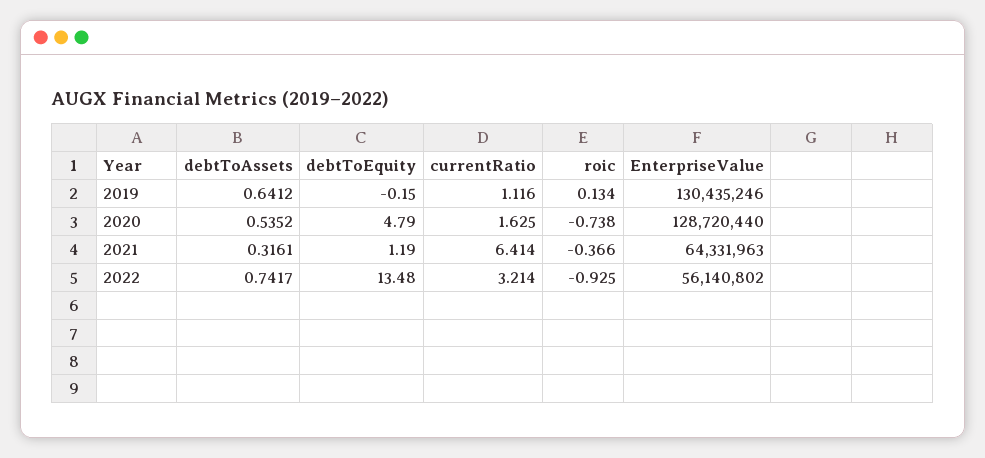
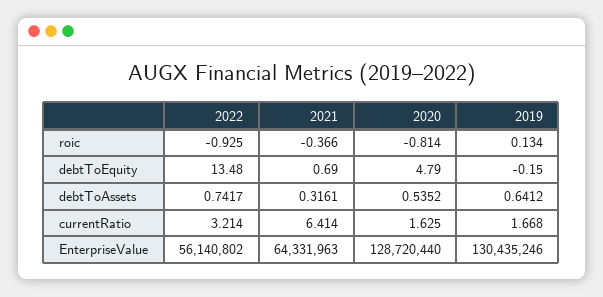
  {
    "debtToAssets": {
      "2019": 0.6412,
      "2020": 0.5352,
      "2021": 0.3161,
      "2022": 0.7417
    },
    "debtToEquity": {
      "2019": -0.15,
      "2020": 4.79,
-     "2021": 1.19,
+     "2021": 0.69,
      "2022": 13.48
    },
    "currentRatio": {
-     "2019": 1.116,
+     "2019": 1.668,
      "2020": 1.625,
      "2021": 6.414,
      "2022": 3.214
    },
    "roic": {
      "2019": 0.134,
-     "2020": -0.738,
+     "2020": -0.814,
      "2021": -0.366,
      "2022": -0.925
    },
    "EnterpriseValue": {
      "2019": 130435246,
      "2020": 128720440,
      "2021": 64331963,
      "2022": 56140802
    }
  }

